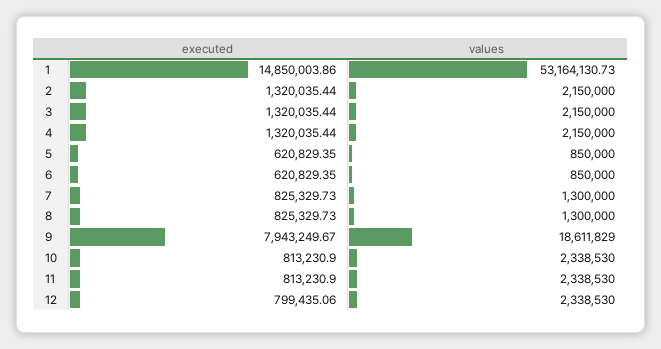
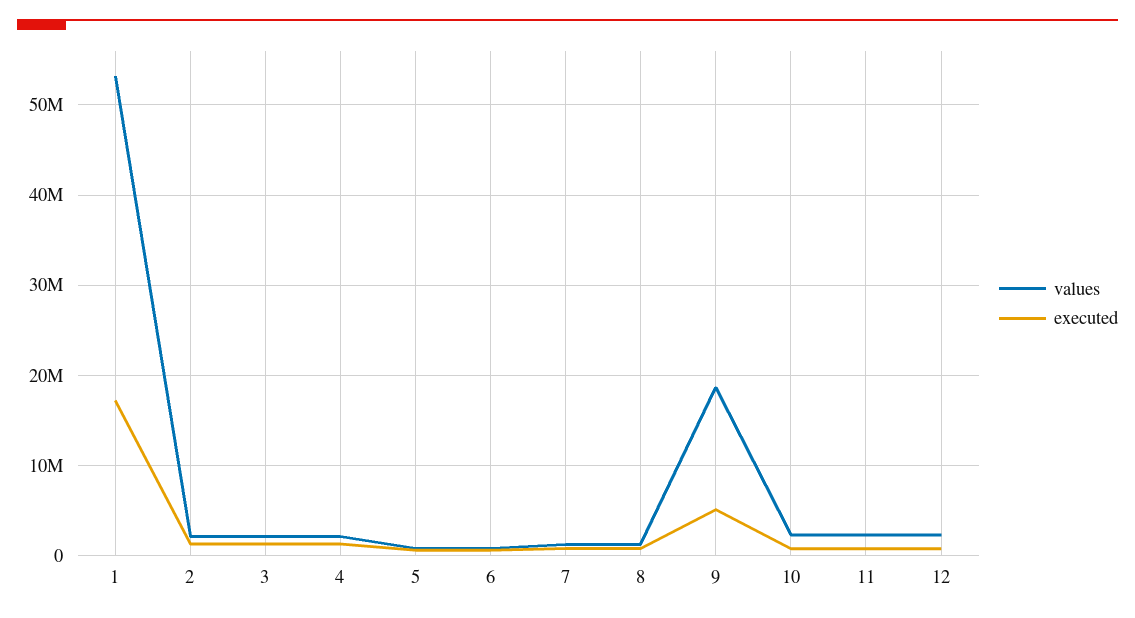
  {
    "executed": {
-     "1": 14850003.86,
+     "1": 17000000,
      "2": 1320035.44,
      "3": 1320035.44,
      "4": 1320035.44,
      "5": 620829.35,
      "6": 620829.35,
      "7": 825329.73,
      "8": 825329.73,
-     "9": 7943249.67,
+     "9": 5000000,
      "10": 813230.9,
      "11": 813230.9,
      "12": 799435.06
    },
    "values": {
      "1": 53164130.73,
      "2": 2150000,
      "3": 2150000,
      "4": 2150000,
      "5": 850000,
      "6": 850000,
      "7": 1300000,
      "8": 1300000,
      "9": 18611829,
      "10": 2338530,
      "11": 2338530,
      "12": 2338530
    }
  }

